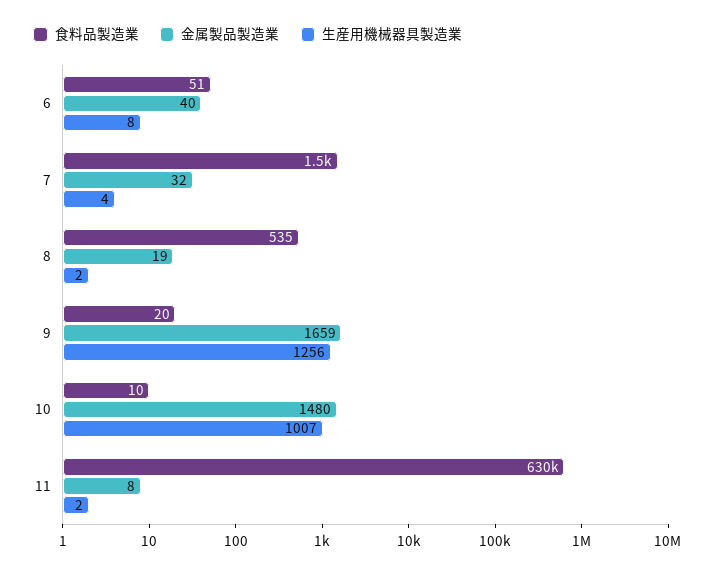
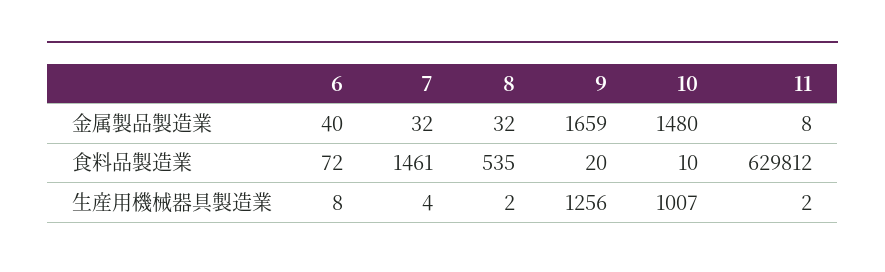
  {
    "食料品製造業": {
-     "6": 51,
+     "6": 72,
      "7": 1461,
      "8": 535,
      "9": 20,
      "10": 10,
      "11": 629812
    },
    "金属製品製造業": {
      "6": 40,
      "7": 32,
-     "8": 19,
+     "8": 32,
      "9": 1659,
      "10": 1480,
      "11": 8
    },
    "生産用機械器具製造業": {
      "6": 8,
      "7": 4,
      "8": 2,
      "9": 1256,
      "10": 1007,
      "11": 2
    }
  }

